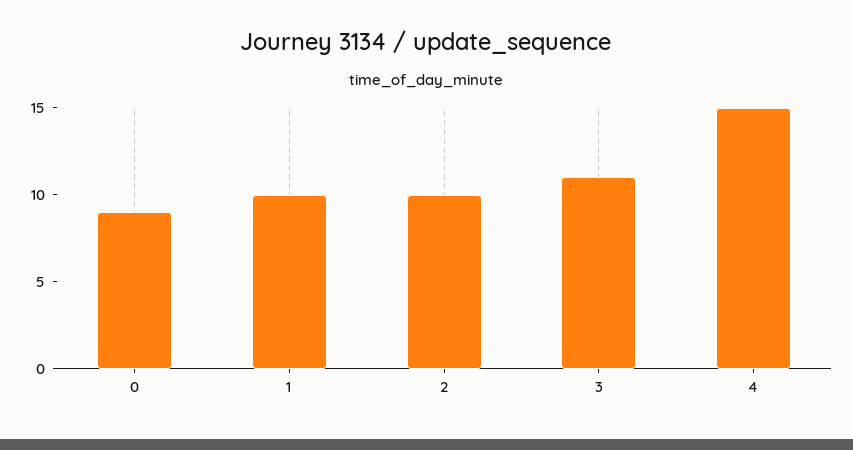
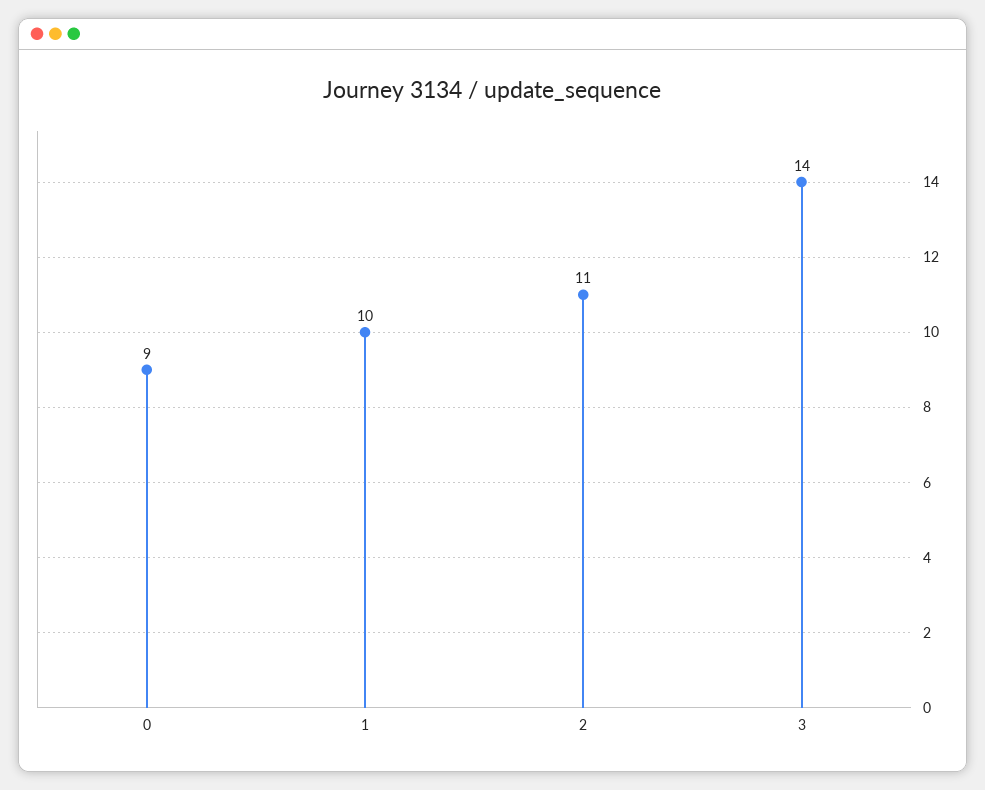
  {
    "0": 9,
    "1": 10,
-   "2": 10,
+   "2": 11,
-   "3": 11,
+   "3": 14
-   "4": 15
  }

